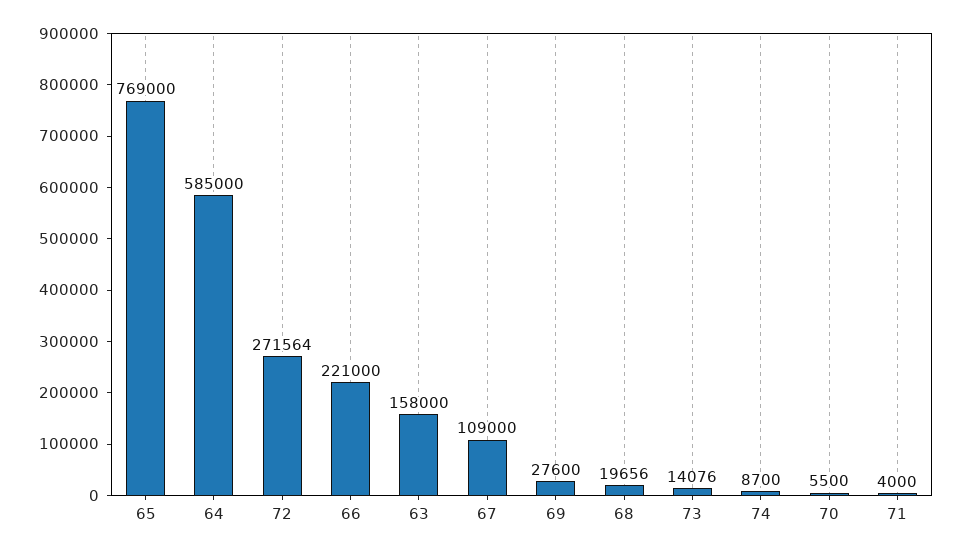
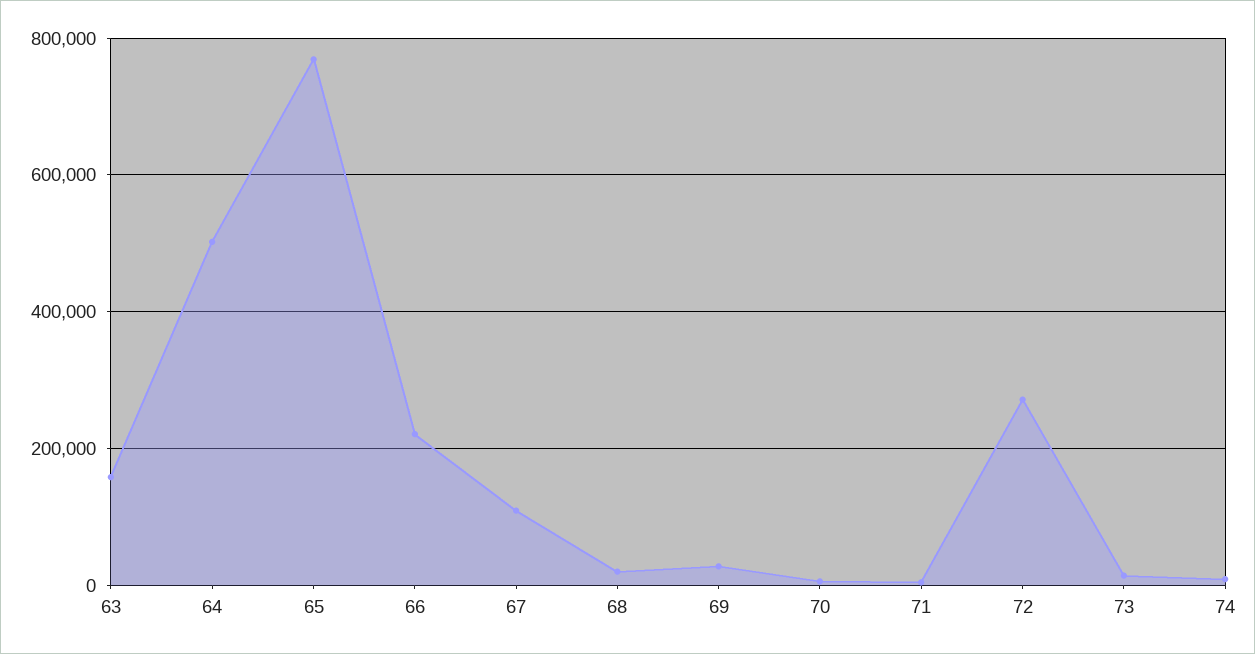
  {
    "65": 769000,
-   "64": 585000,
+   "64": 500000,
    "72": 271564,
    "66": 221000,
    "63": 158000,
    "67": 109000,
    "69": 27600,
    "68": 19656,
    "73": 14076,
    "74": 8700,
    "70": 5500,
    "71": 4000
  }

